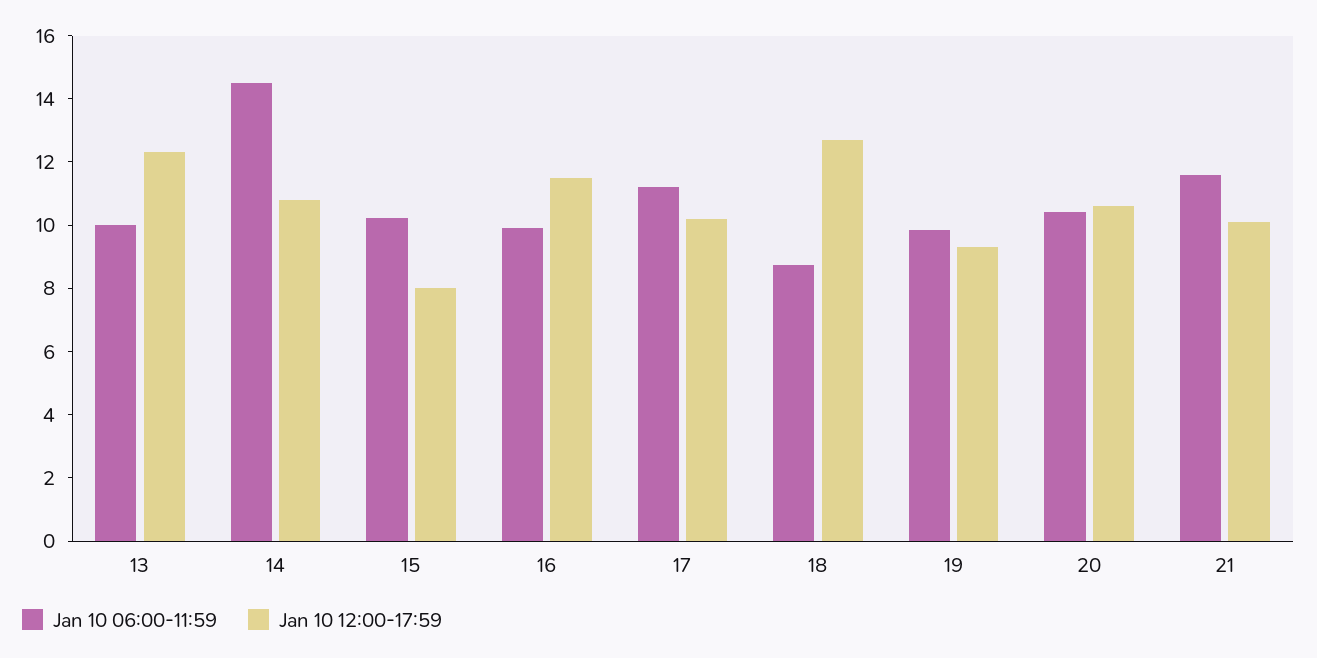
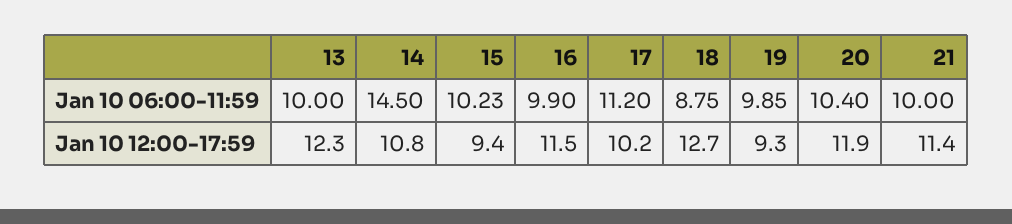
  {
    "Jan 10 06:00-11:59": {
      "13": 10,
      "14": 14.5,
      "15": 10.23,
      "16": 9.9,
      "17": 11.2,
      "18": 8.75,
      "19": 9.85,
      "20": 10.4,
-     "21": 11.5
+     "21": 10
    },
    "Jan 10 12:00-17:59": {
      "13": 12.3,
      "14": 10.8,
-     "15": 8,
+     "15": 9.4,
      "16": 11.5,
      "17": 10.2,
      "18": 12.7,
      "19": 9.3,
-     "20": 10.5,
+     "20": 11.9,
-     "21": 10
+     "21": 11.4
    }
  }

